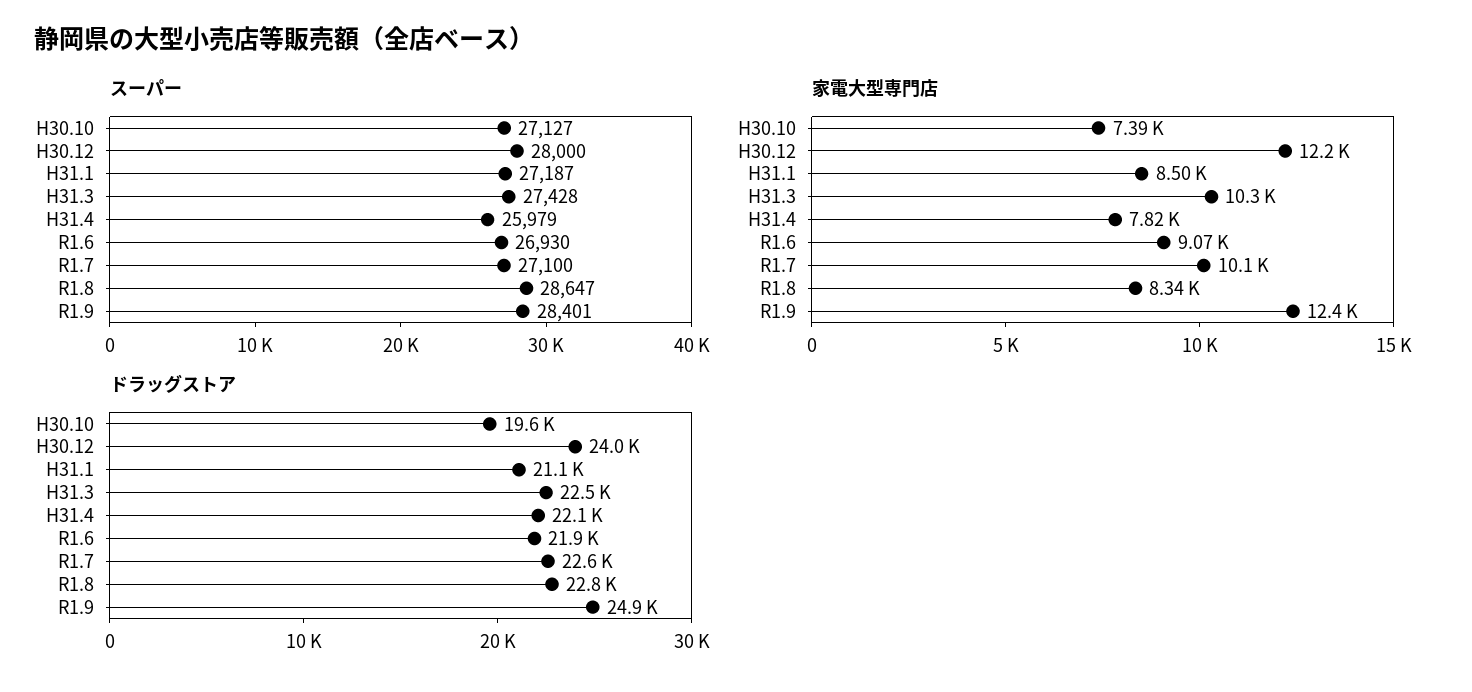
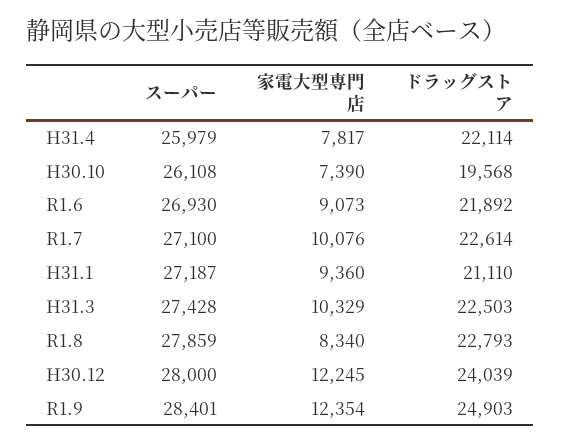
  {
    "スーパー": {
-     "H30.10": 27127,
+     "H30.10": 26108,
      "H30.12": 28000,
      "H31.1": 27187,
      "H31.3": 27428,
      "H31.4": 25979,
      "R1.6": 26930,
      "R1.7": 27100,
-     "R1.8": 28647,
+     "R1.8": 27859,
      "R1.9": 28401
    },
    "家電大型専門店": {
      "H30.10": 7390,
      "H30.12": 12245,
-     "H31.1": 8500,
+     "H31.1": 9360,
      "H31.3": 10329,
      "H31.4": 7817,
      "R1.6": 9073,
      "R1.7": 10076,
      "R1.8": 8340,
      "R1.9": 12354
    },
    "ドラッグストア": {
      "H30.10": 19568,
      "H30.12": 24039,
      "H31.1": 21110,
      "H31.3": 22503,
      "H31.4": 22114,
      "R1.6": 21892,
      "R1.7": 22614,
      "R1.8": 22793,
      "R1.9": 24903
    }
  }

